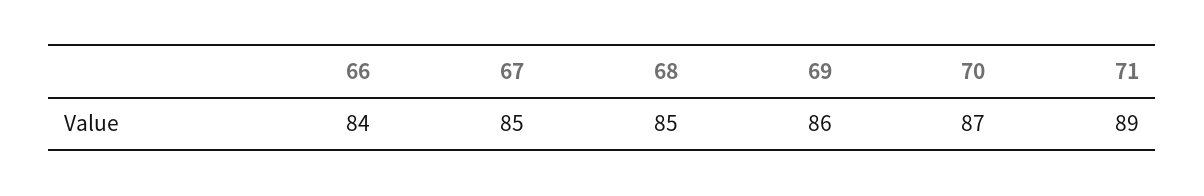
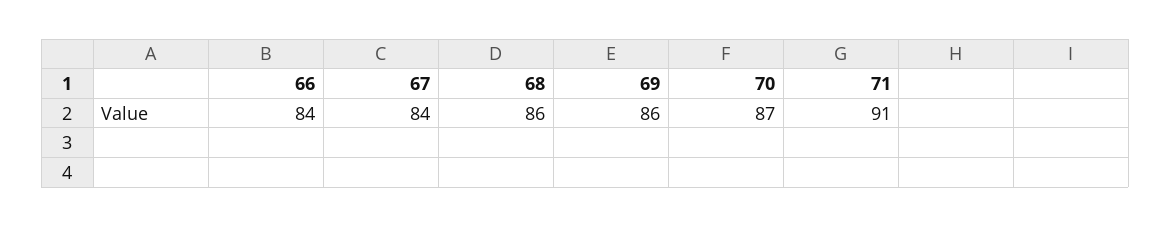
  {
    "66": 84,
-   "67": 85,
+   "67": 84,
-   "68": 85,
+   "68": 86,
    "69": 86,
    "70": 87,
-   "71": 89
+   "71": 91
  }

